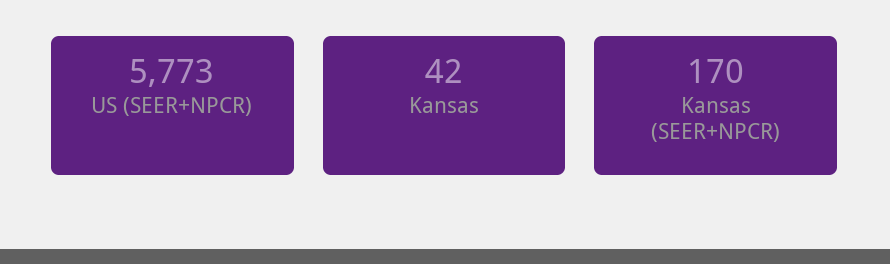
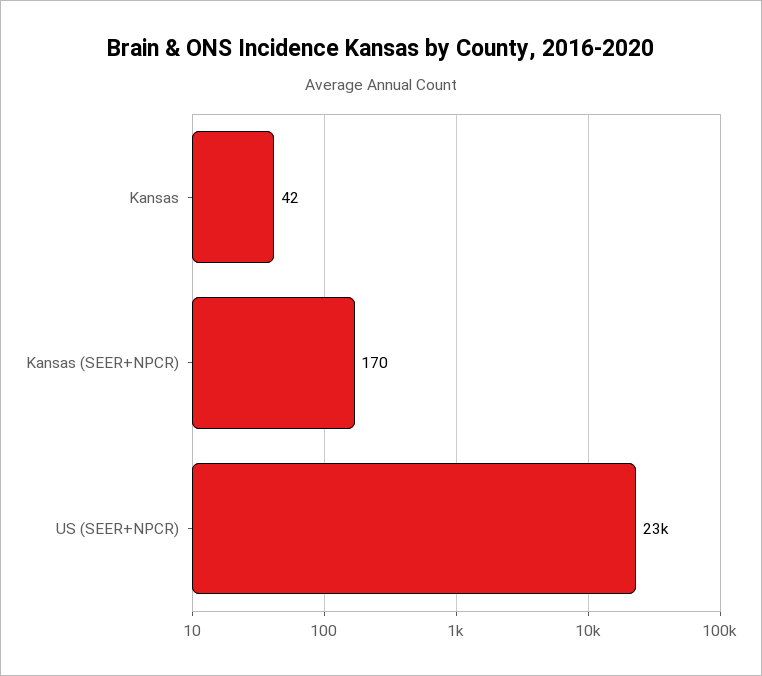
  {
-   "US (SEER+NPCR)": 5773,
+   "US (SEER+NPCR)": 23000,
    "Kansas": 42,
    "Kansas (SEER+NPCR)": 170
  }

